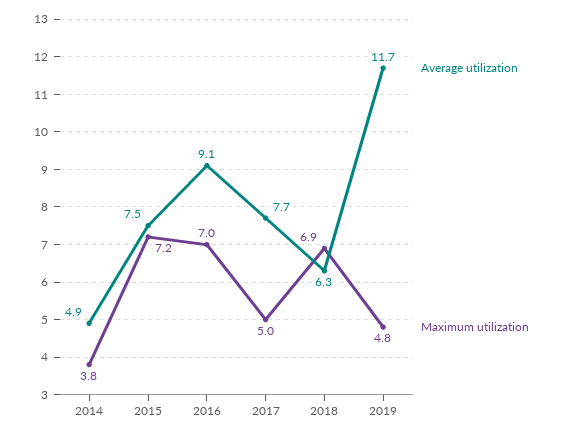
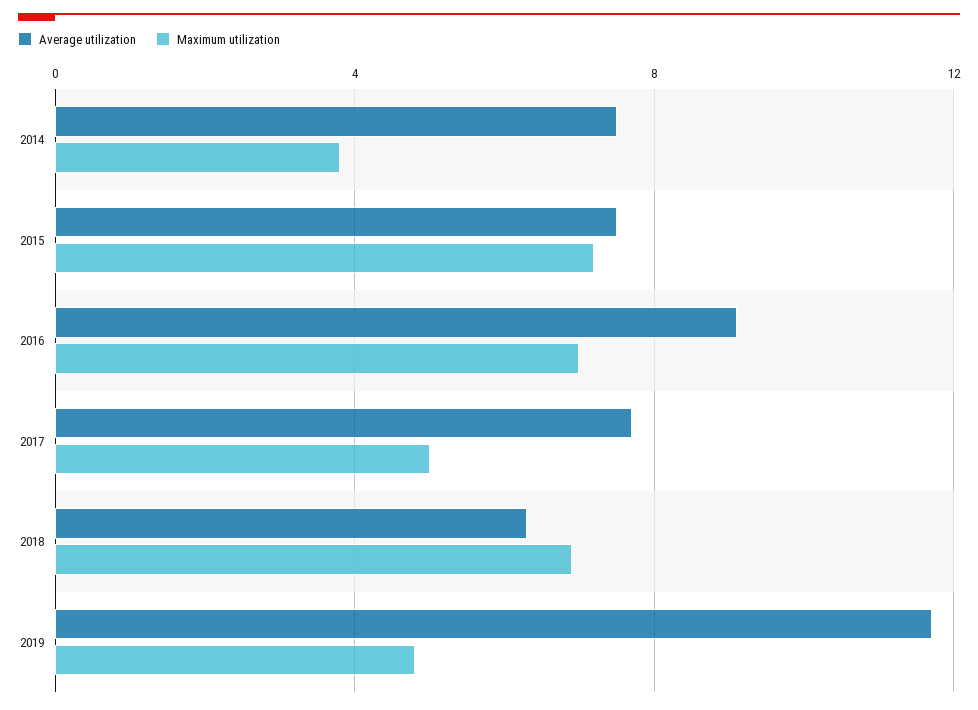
  {
    "Average utilization": {
-     "2014": 4.9,
+     "2014": 7.5,
      "2015": 7.5,
      "2016": 9.1,
      "2017": 7.7,
      "2018": 6.3,
      "2019": 11.7
    },
    "Maximum utilization": {
      "2014": 3.8,
      "2015": 7.2,
      "2016": 7,
      "2017": 5,
      "2018": 6.9,
      "2019": 4.8
    }
  }

